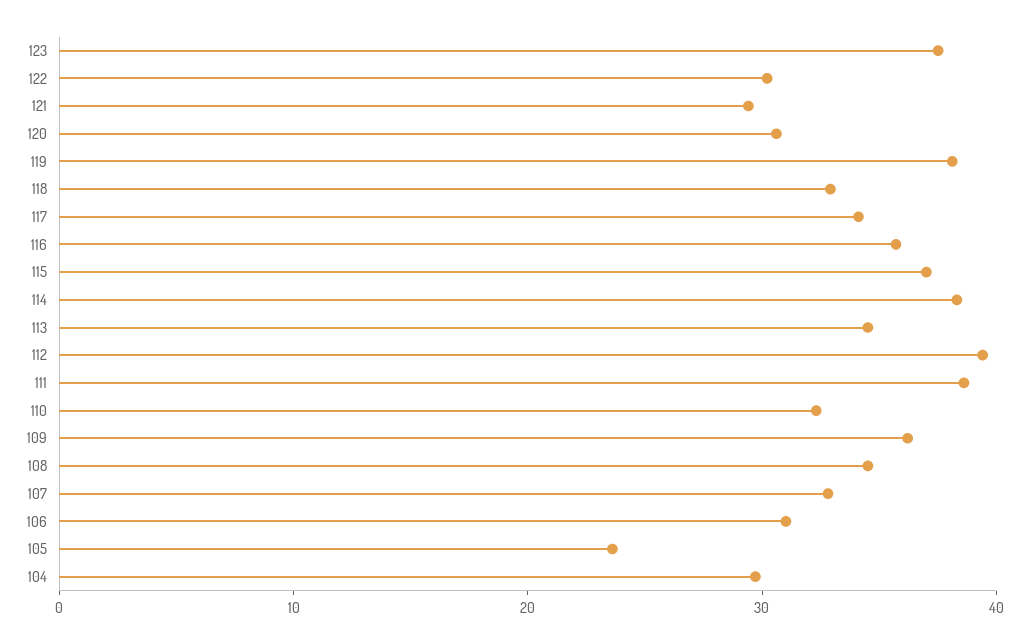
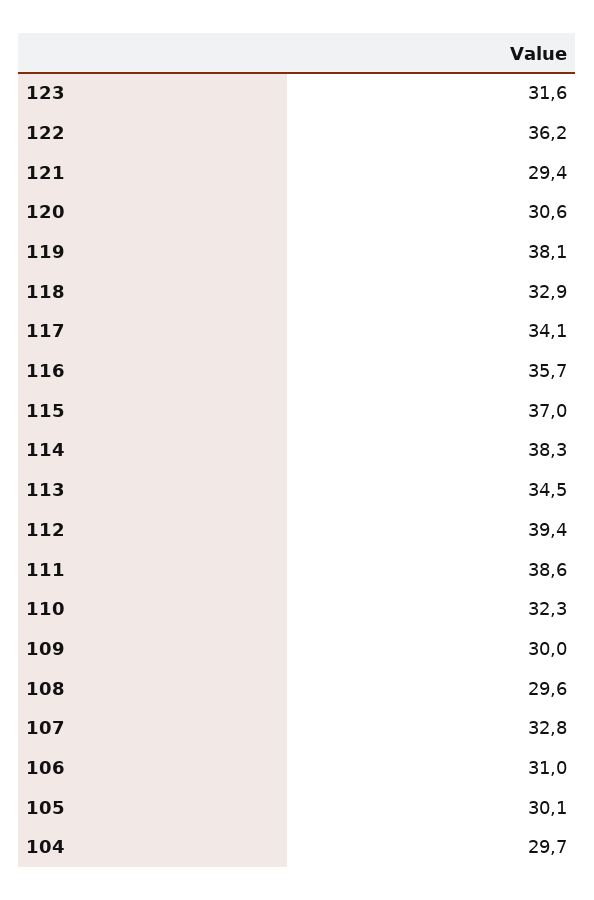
  {
-   "123": 38,
+   "123": 31.6,
-   "122": 30,
+   "122": 36.2,
    "121": 29.4,
    "120": 30.6,
    "119": 38.1,
    "118": 32.9,
    "117": 34.1,
    "116": 35.7,
    "115": 37,
    "114": 38.3,
    "113": 34.5,
    "112": 39.4,
    "111": 38.6,
    "110": 32.3,
-   "109": 36,
+   "109": 30,
-   "108": 34,
+   "108": 29.6,
    "107": 32.8,
    "106": 31,
-   "105": 24,
+   "105": 30.1,
    "104": 29.7
  }

